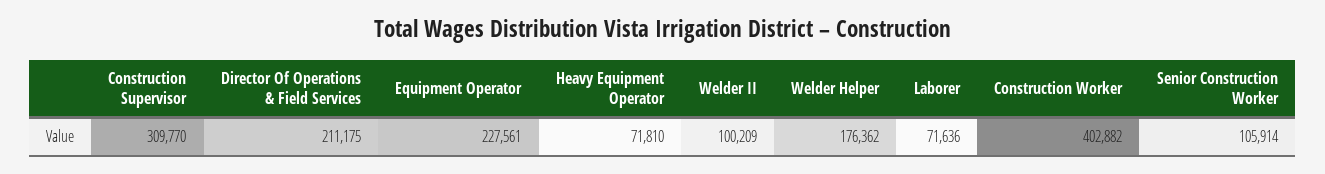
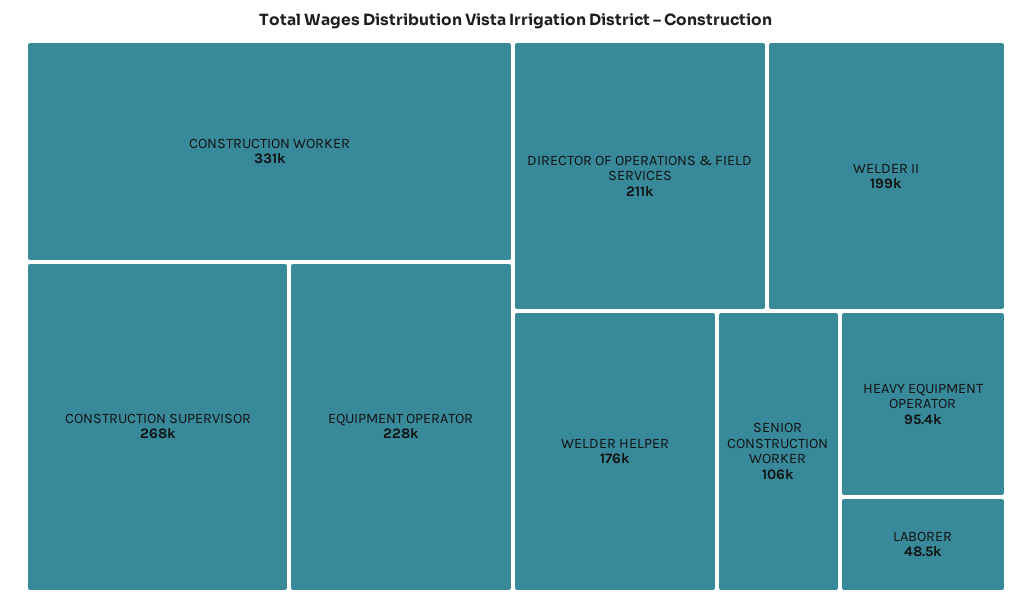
  {
-   "Construction Supervisor": 309770,
+   "Construction Supervisor": 268000,
    "Director Of Operations & Field Services": 211175,
    "Equipment Operator": 227561,
-   "Heavy Equipment Operator": 71810,
+   "Heavy Equipment Operator": 95400,
-   "Welder II": 100209,
+   "Welder II": 199000,
    "Welder Helper": 176362,
-   "Laborer": 71636,
+   "Laborer": 48500,
-   "Construction Worker": 402882,
+   "Construction Worker": 331000,
    "Senior Construction Worker": 105914
  }

